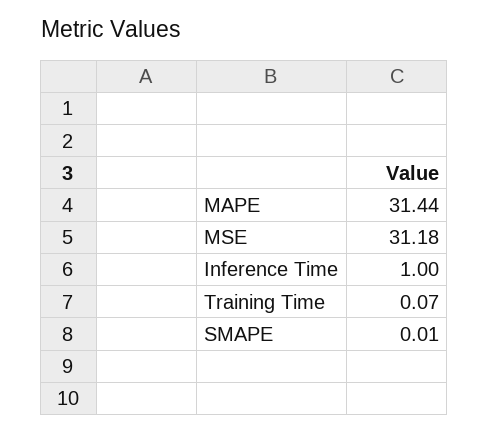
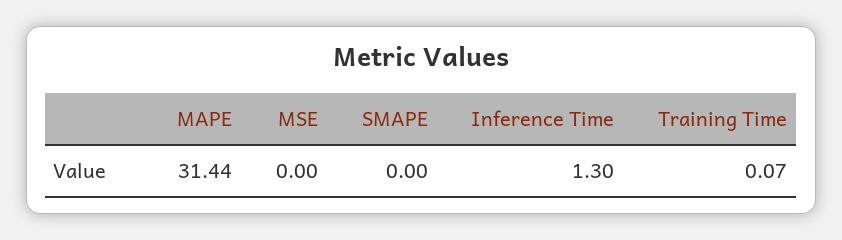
  {
    "MAPE": 31.44,
-   "MSE": 31.18,
+   "MSE": 0,
-   "Inference Time": 1,
+   "Inference Time": 1.3,
    "Training Time": 0.07,
-   "SMAPE": 0.01
+   "SMAPE": 0
  }

